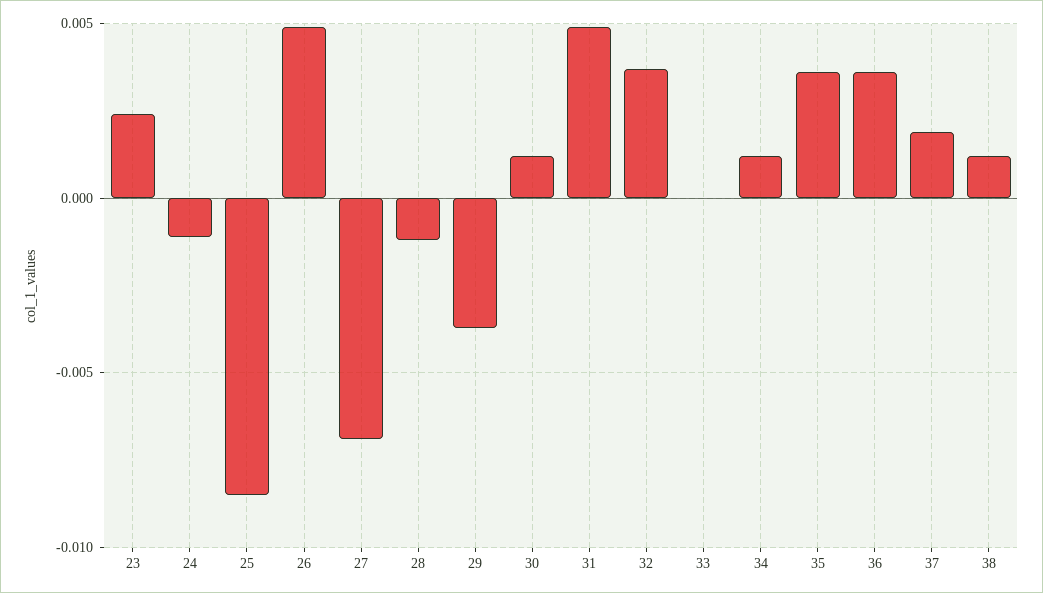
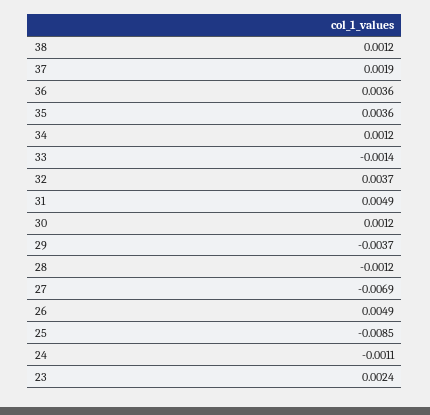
  {
    "23": 0.0024,
    "24": -0.0011,
    "25": -0.0085,
    "26": 0.0049,
    "27": -0.0069,
    "28": -0.0012,
    "29": -0.0037,
    "30": 0.0012,
    "31": 0.0049,
    "32": 0.0037,
-   "33": 0,
+   "33": -0.0014,
    "34": 0.0012,
    "35": 0.0036,
    "36": 0.0036,
    "37": 0.0019,
    "38": 0.0012
  }

